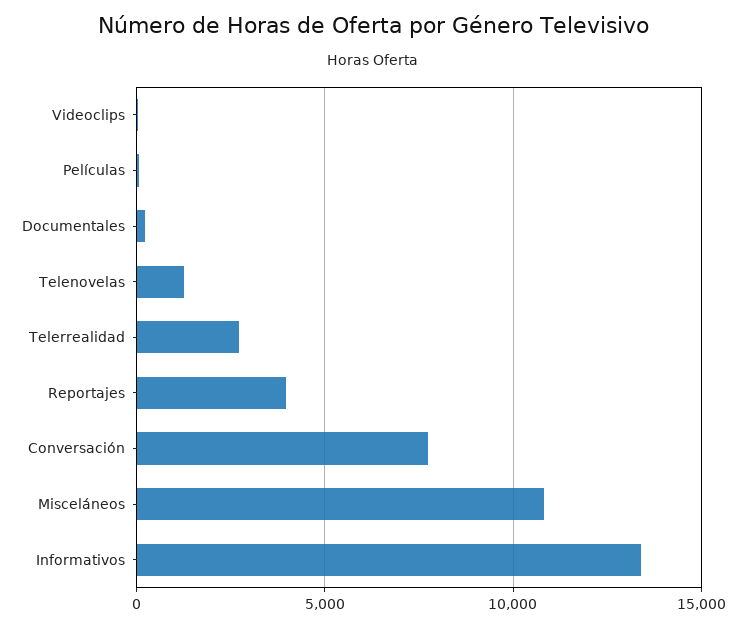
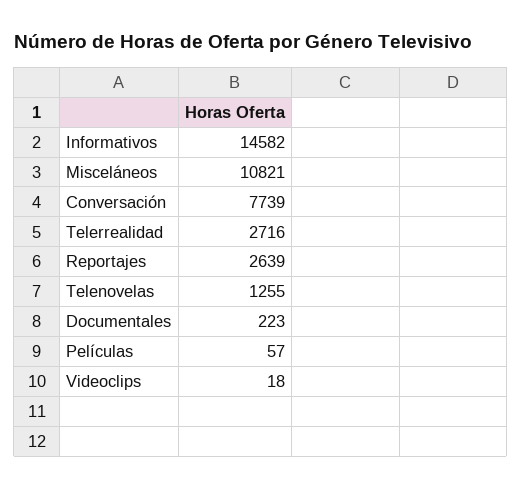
  {
    "Videoclips": 18,
    "Películas": 57,
    "Documentales": 223,
    "Telenovelas": 1255,
    "Telerrealidad": 2716,
-   "Reportajes": 4000,
+   "Reportajes": 2639,
    "Conversación": 7739,
    "Misceláneos": 10821,
-   "Informativos": 13500
+   "Informativos": 14582
  }

